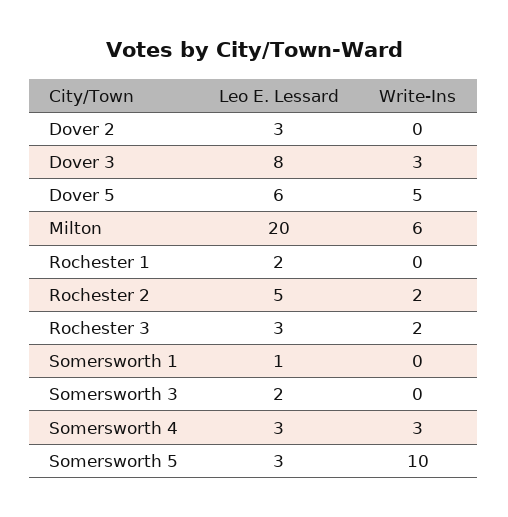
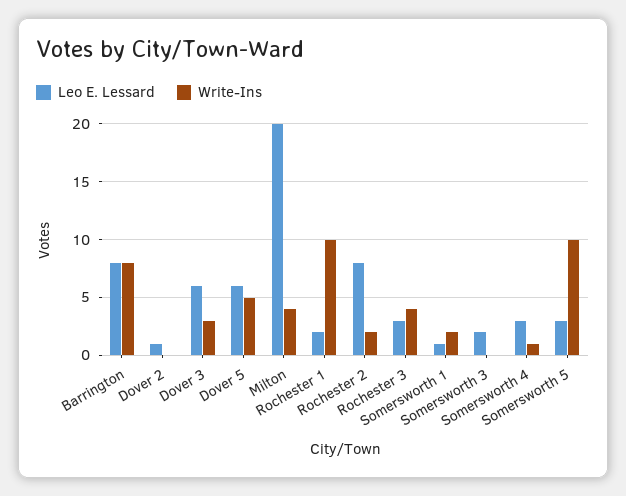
  {
    "Leo E. Lessard": {
-     "Dover 2": 3,
+     "Dover 2": 1,
-     "Dover 3": 8,
+     "Dover 3": 6,
      "Dover 5": 6,
      "Milton": 20,
      "Rochester 1": 2,
-     "Rochester 2": 5,
+     "Rochester 2": 8,
      "Rochester 3": 3,
      "Somersworth 1": 1,
      "Somersworth 3": 2,
      "Somersworth 4": 3,
-     "Somersworth 5": 3
+     "Somersworth 5": 3,
+     "Barrington": 8
    },
    "Write-Ins": {
      "Dover 2": 0,
      "Dover 3": 3,
      "Dover 5": 5,
-     "Milton": 6,
+     "Milton": 4,
-     "Rochester 1": 0,
+     "Rochester 1": 10,
      "Rochester 2": 2,
-     "Rochester 3": 2,
+     "Rochester 3": 4,
-     "Somersworth 1": 0,
+     "Somersworth 1": 2,
      "Somersworth 3": 0,
-     "Somersworth 4": 3,
+     "Somersworth 4": 1,
-     "Somersworth 5": 10
+     "Somersworth 5": 10,
+     "Barrington": 8
    }
  }

